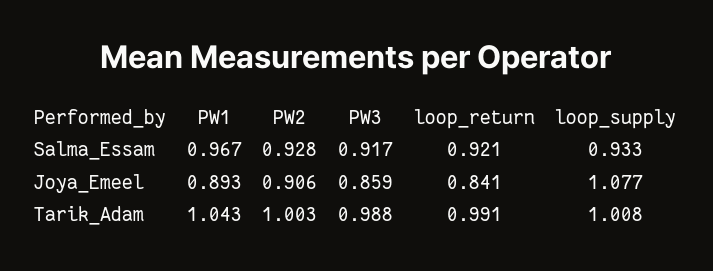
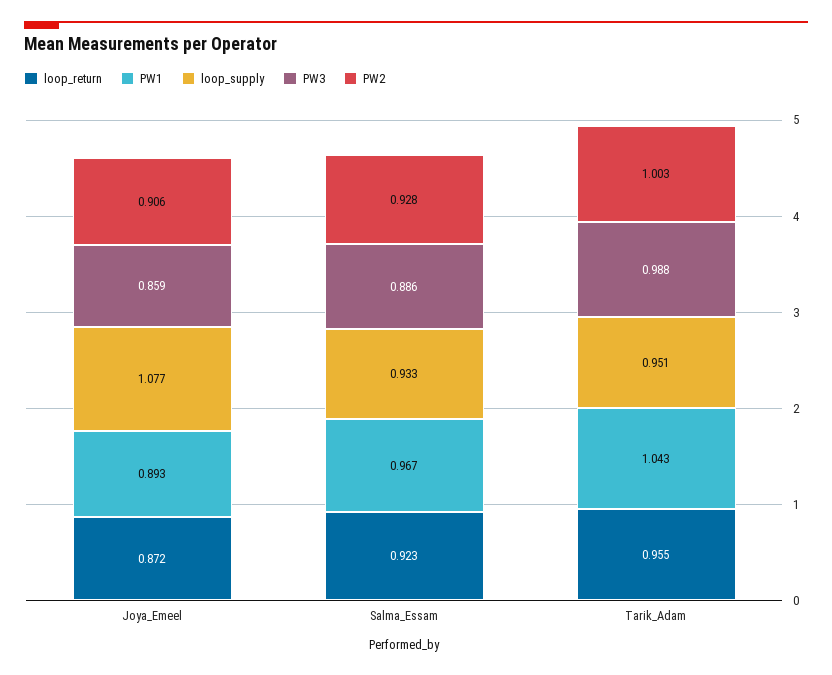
  {
    "PW1": {
      "Salma_Essam": 0.967,
      "Joya_Emeel": 0.893,
      "Tarik_Adam": 1.043
    },
    "PW2": {
      "Salma_Essam": 0.928,
      "Joya_Emeel": 0.906,
      "Tarik_Adam": 1.003
    },
    "PW3": {
-     "Salma_Essam": 0.917,
+     "Salma_Essam": 0.886,
      "Joya_Emeel": 0.859,
      "Tarik_Adam": 0.988
    },
    "loop_return": {
-     "Salma_Essam": 0.921,
+     "Salma_Essam": 0.923,
-     "Joya_Emeel": 0.841,
+     "Joya_Emeel": 0.872,
-     "Tarik_Adam": 0.991
+     "Tarik_Adam": 0.955
    },
    "loop_supply": {
      "Salma_Essam": 0.933,
      "Joya_Emeel": 1.077,
-     "Tarik_Adam": 1.008
+     "Tarik_Adam": 0.951
    }
  }

